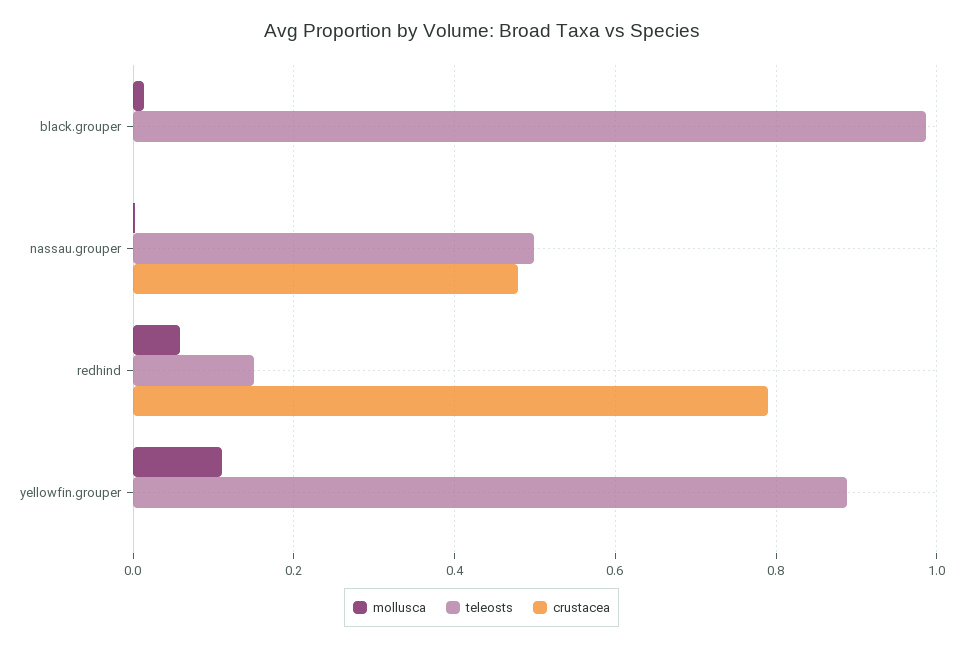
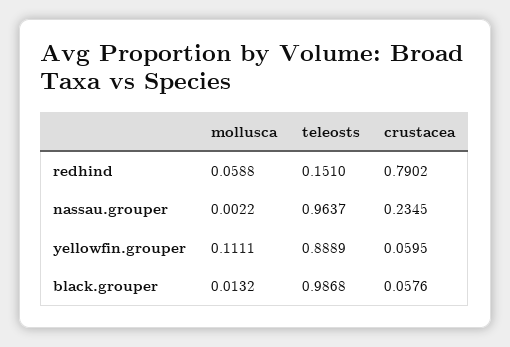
  {
    "mollusca": {
      "black.grouper": 0.0132,
      "nassau.grouper": 0.0022,
      "redhind": 0.0588,
      "yellowfin.grouper": 0.1111
    },
    "teleosts": {
      "black.grouper": 0.9868,
-     "nassau.grouper": 0.5,
+     "nassau.grouper": 0.9637,
      "redhind": 0.151,
      "yellowfin.grouper": 0.8889
    },
    "crustacea": {
-     "black.grouper": 0,
+     "black.grouper": 0.0576,
-     "nassau.grouper": 0.48,
+     "nassau.grouper": 0.2345,
      "redhind": 0.7902,
-     "yellowfin.grouper": 0
+     "yellowfin.grouper": 0.0595
    }
  }

